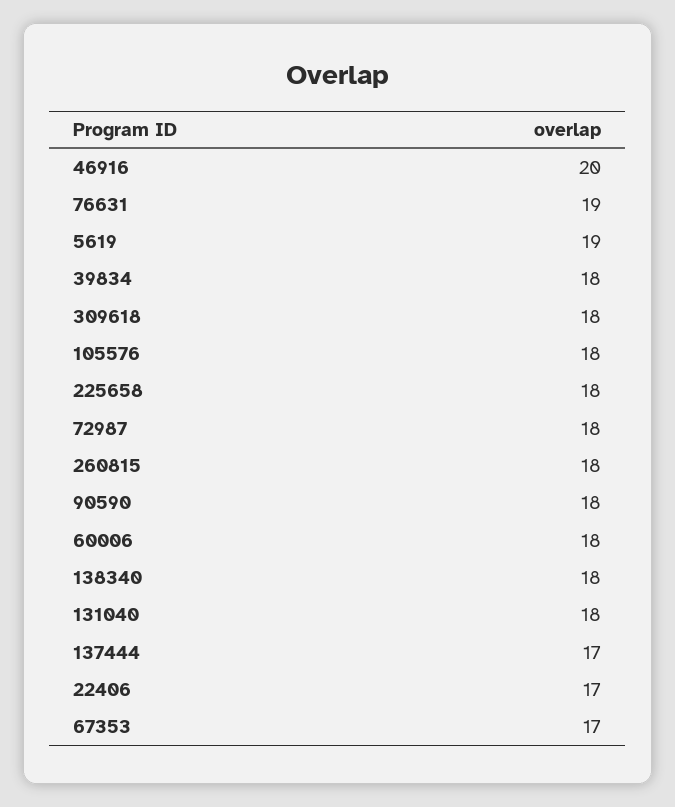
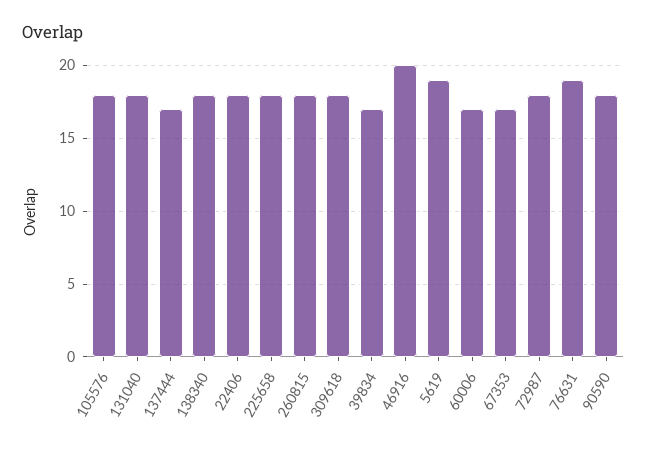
  {
    "46916": 20,
    "76631": 19,
    "5619": 19,
-   "39834": 18,
+   "39834": 17,
    "309618": 18,
    "105576": 18,
    "225658": 18,
    "72987": 18,
    "260815": 18,
    "90590": 18,
-   "60006": 18,
+   "60006": 17,
    "138340": 18,
    "131040": 18,
    "137444": 17,
-   "22406": 17,
+   "22406": 18,
    "67353": 17
  }

